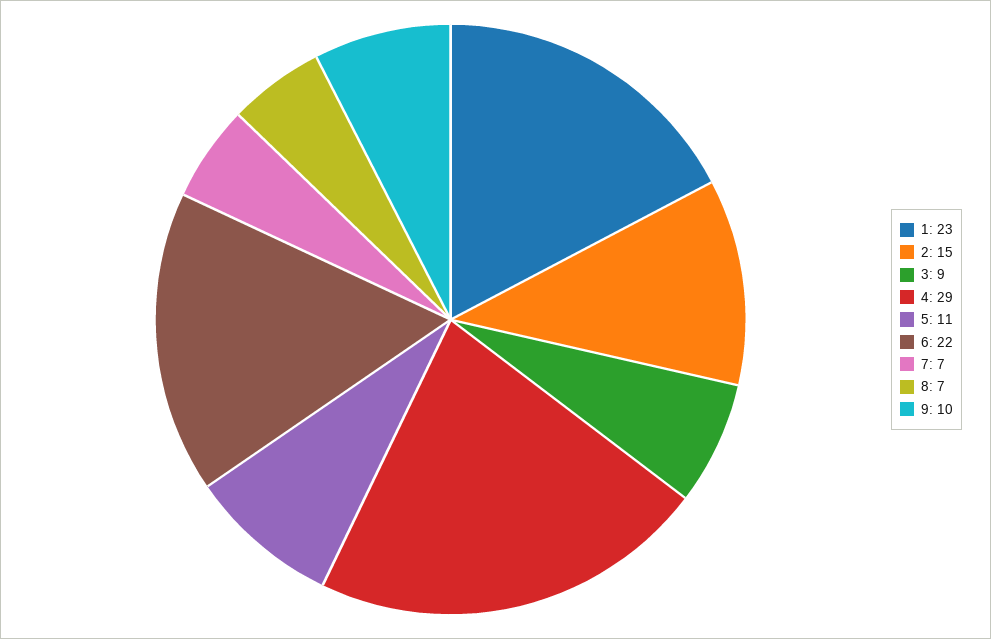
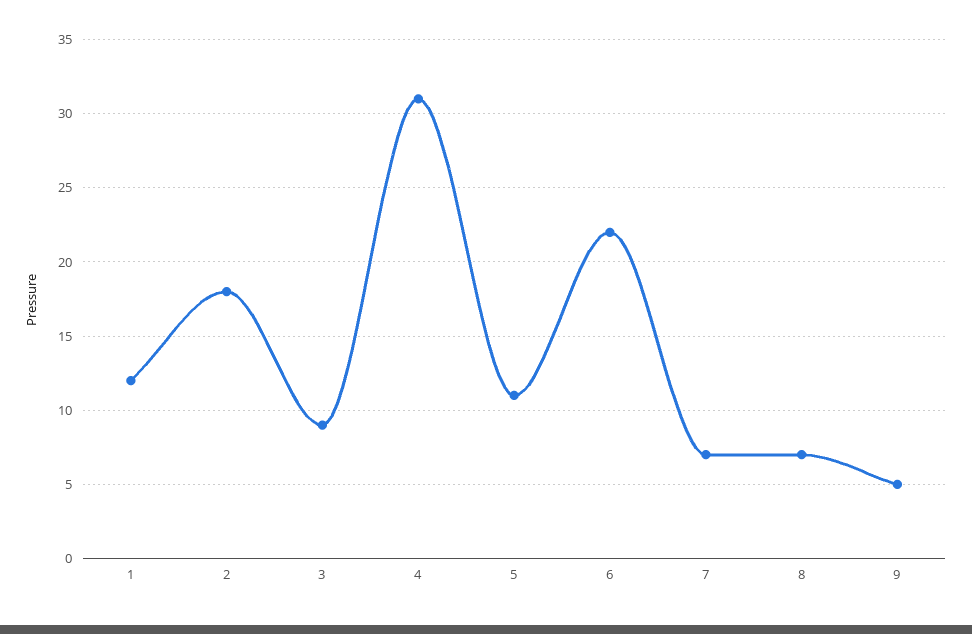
  {
-   "1": 23,
+   "1": 12,
-   "2": 15,
+   "2": 18,
    "3": 9,
-   "4": 29,
+   "4": 31,
    "5": 11,
    "6": 22,
    "7": 7,
    "8": 7,
-   "9": 10
+   "9": 5
  }

